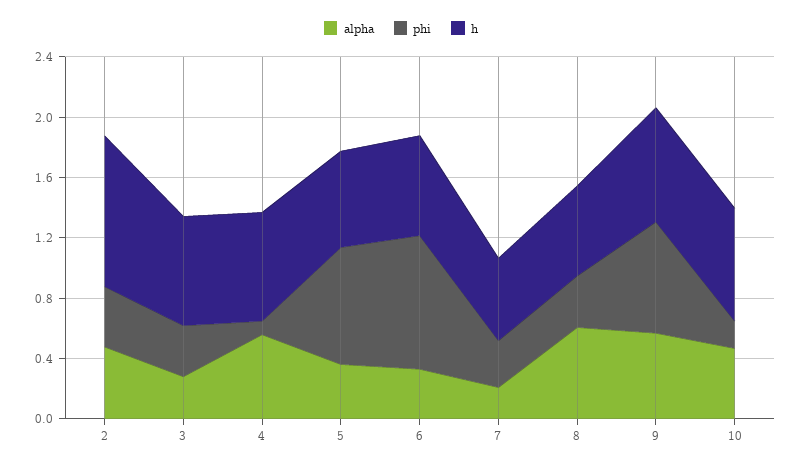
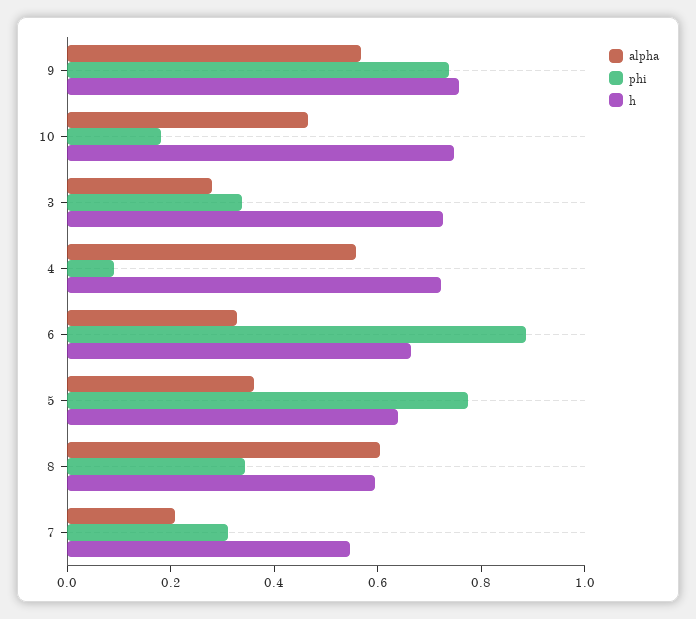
  {
    "alpha": {
-     "2": 0.5,
      "3": 0.3,
      "4": 0.55,
      "5": 0.35,
      "6": 0.35,
      "7": 0.2,
      "8": 0.6,
      "9": 0.55,
      "10": 0.45
    },
    "phi": {
-     "2": 0.4,
      "3": 0.35,
      "4": 0.1,
      "5": 0.75,
      "6": 0.9,
      "7": 0.3,
      "8": 0.35,
      "9": 0.75,
      "10": 0.2
    },
    "h": {
-     "2": 1,
      "3": 0.75,
      "4": 0.7,
      "5": 0.65,
      "6": 0.65,
      "7": 0.55,
      "8": 0.6,
      "9": 0.75,
      "10": 0.75
    }
  }

